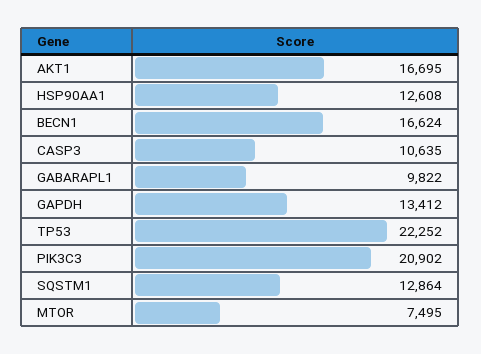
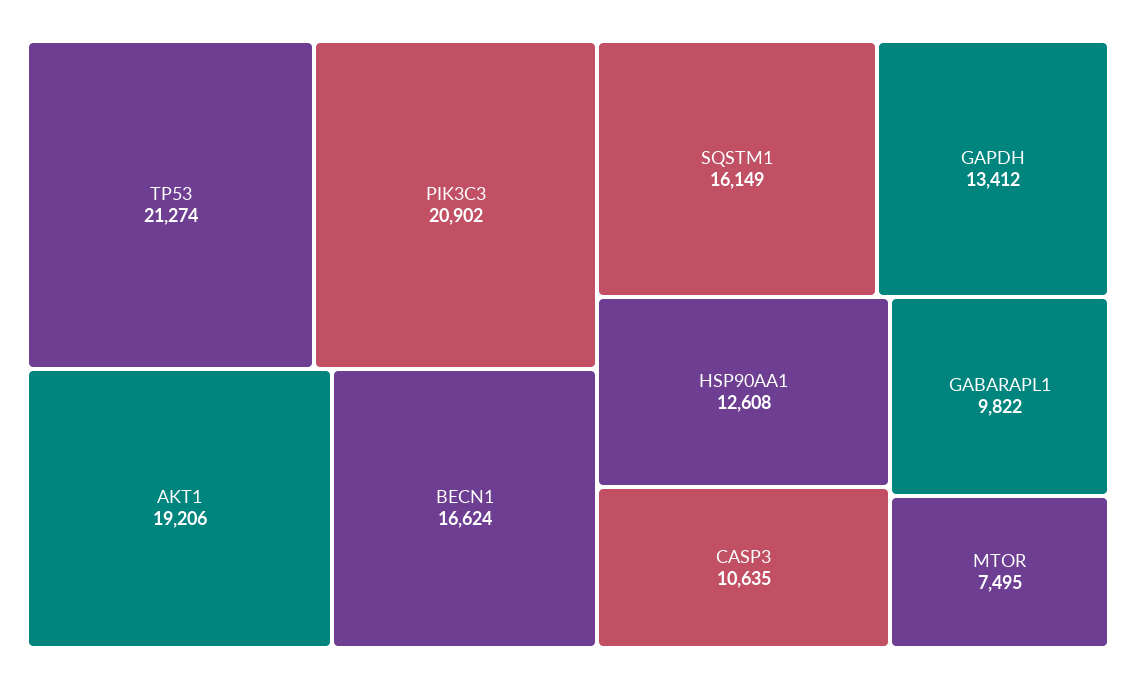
  {
-   "AKT1": 16695,
+   "AKT1": 19206,
    "HSP90AA1": 12608,
    "BECN1": 16624,
    "CASP3": 10635,
    "GABARAPL1": 9822,
    "GAPDH": 13412,
-   "TP53": 22252,
+   "TP53": 21274,
    "PIK3C3": 20902,
-   "SQSTM1": 12864,
+   "SQSTM1": 16149,
    "MTOR": 7495
  }

